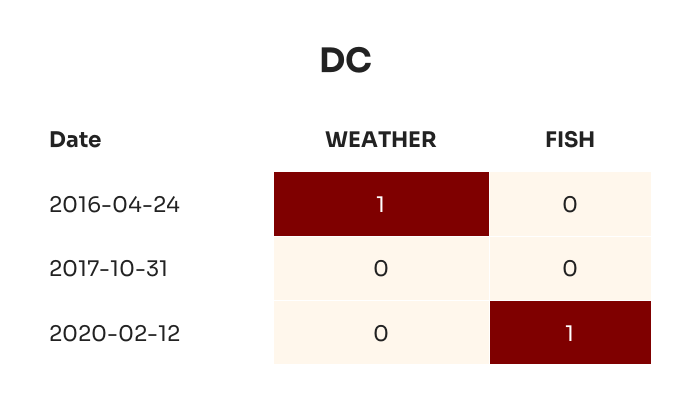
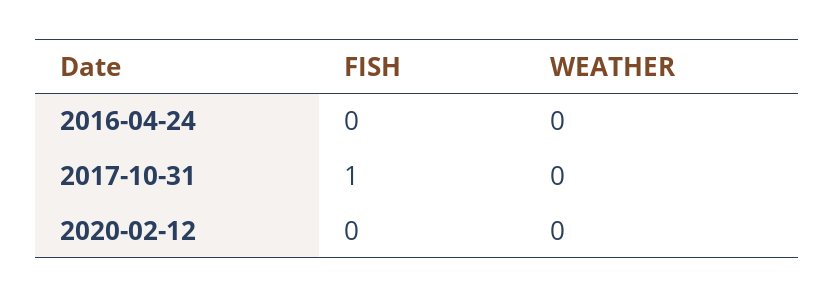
  {
    "WEATHER": {
-     "2016-04-24": 1,
+     "2016-04-24": 0,
      "2017-10-31": 0,
      "2020-02-12": 0
    },
    "FISH": {
      "2016-04-24": 0,
-     "2017-10-31": 0,
+     "2017-10-31": 1,
-     "2020-02-12": 1
+     "2020-02-12": 0
    }
  }

